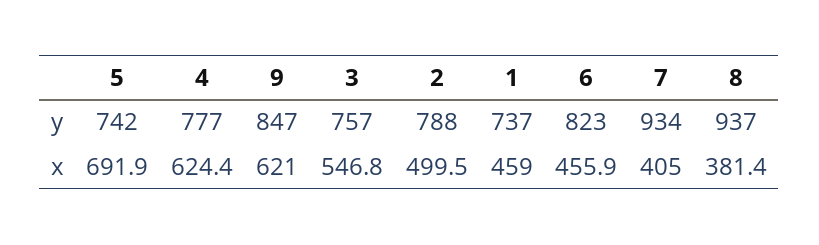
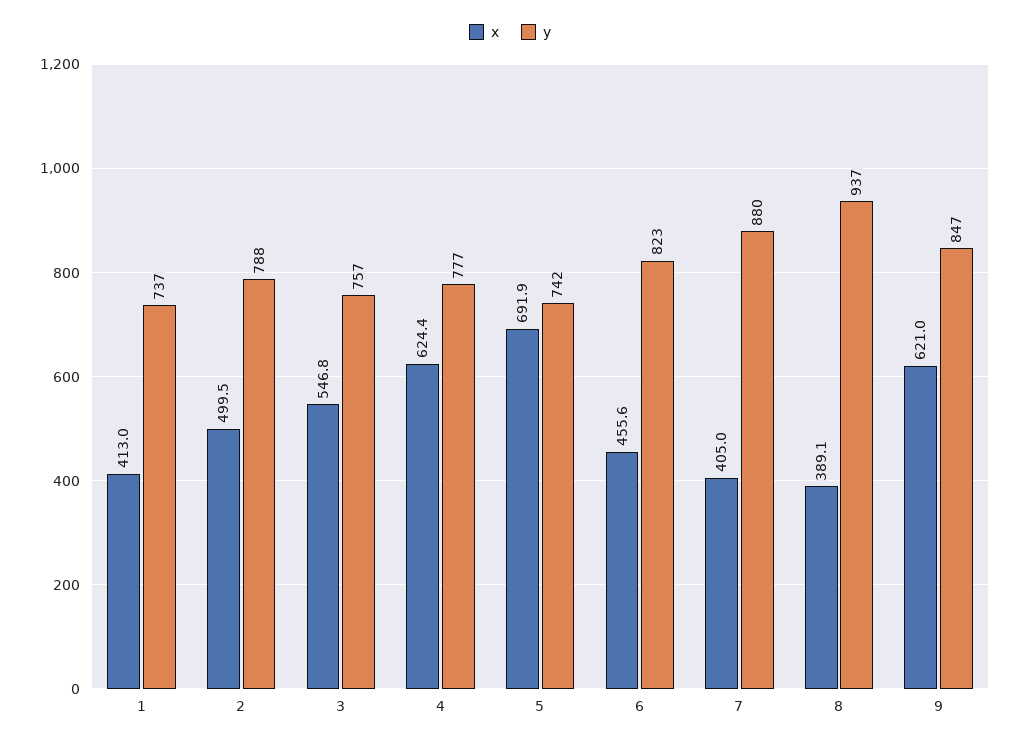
  {
    "y": {
      "5": 742,
      "4": 777,
      "9": 847,
      "3": 757,
      "2": 788,
      "1": 737,
      "6": 823,
-     "7": 934,
+     "7": 880,
      "8": 937
    },
    "x": {
      "5": 691.9,
      "4": 624.4,
      "9": 621,
      "3": 546.8,
      "2": 499.5,
-     "1": 459,
+     "1": 413,
-     "6": 455.9,
+     "6": 455.6,
      "7": 405,
-     "8": 381.4
+     "8": 389.1
    }
  }

